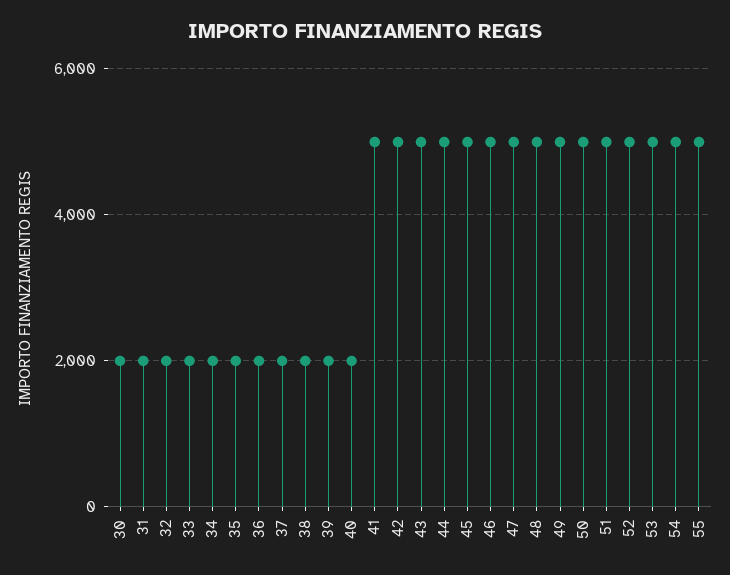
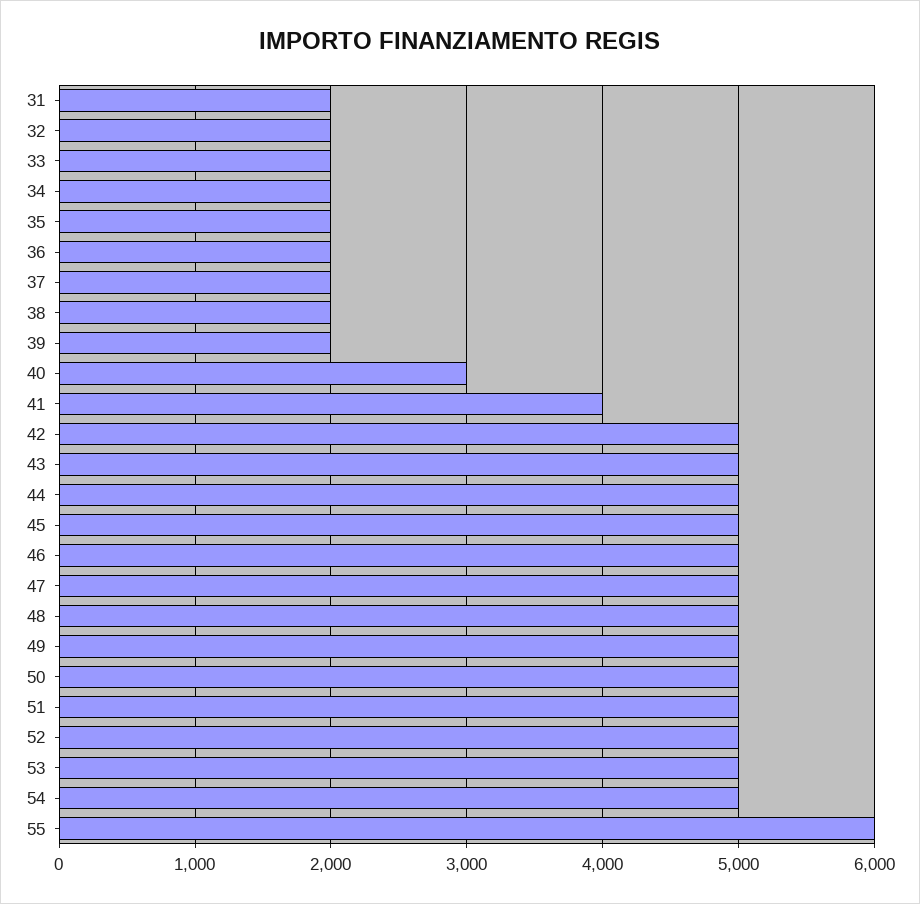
  {
-   "30": 2000,
    "31": 2000,
    "32": 2000,
    "33": 2000,
    "34": 2000,
    "35": 2000,
    "36": 2000,
    "37": 2000,
    "38": 2000,
    "39": 2000,
-   "40": 2000,
+   "40": 3000,
-   "41": 5000,
+   "41": 4000,
    "42": 5000,
    "43": 5000,
    "44": 5000,
    "45": 5000,
    "46": 5000,
    "47": 5000,
    "48": 5000,
    "49": 5000,
    "50": 5000,
    "51": 5000,
    "52": 5000,
    "53": 5000,
    "54": 5000,
-   "55": 5000
+   "55": 6000
  }

